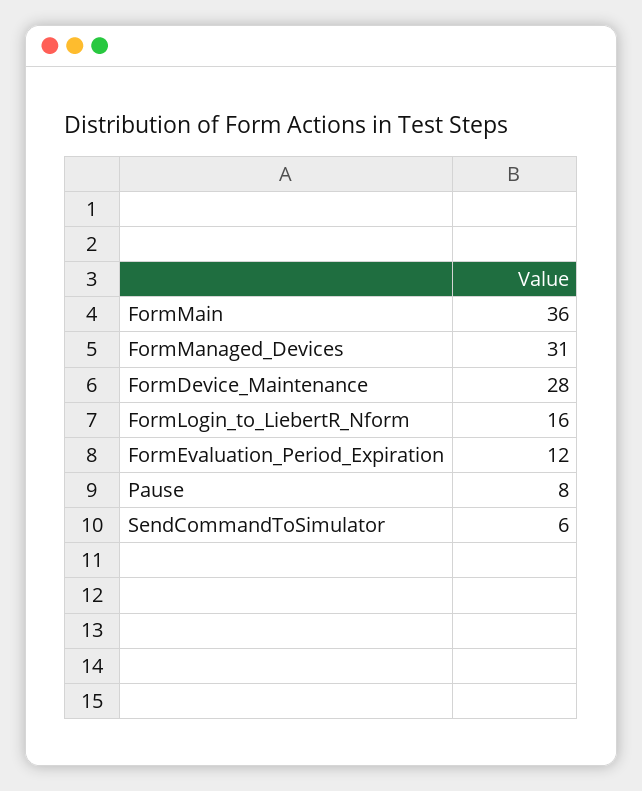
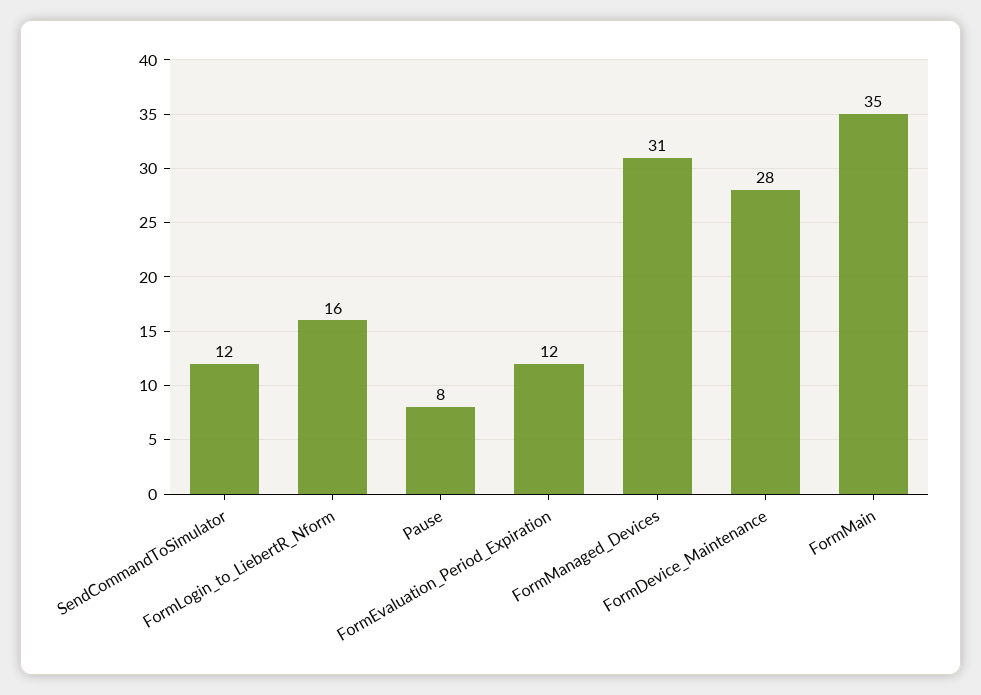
  {
-   "FormMain": 36,
+   "FormMain": 35,
    "FormManaged_Devices": 31,
    "FormDevice_Maintenance": 28,
    "FormLogin_to_LiebertR_Nform": 16,
    "FormEvaluation_Period_Expiration": 12,
    "Pause": 8,
-   "SendCommandToSimulator": 6
+   "SendCommandToSimulator": 12
  }

